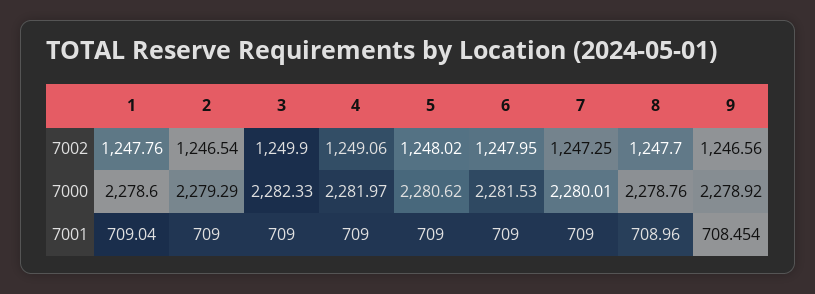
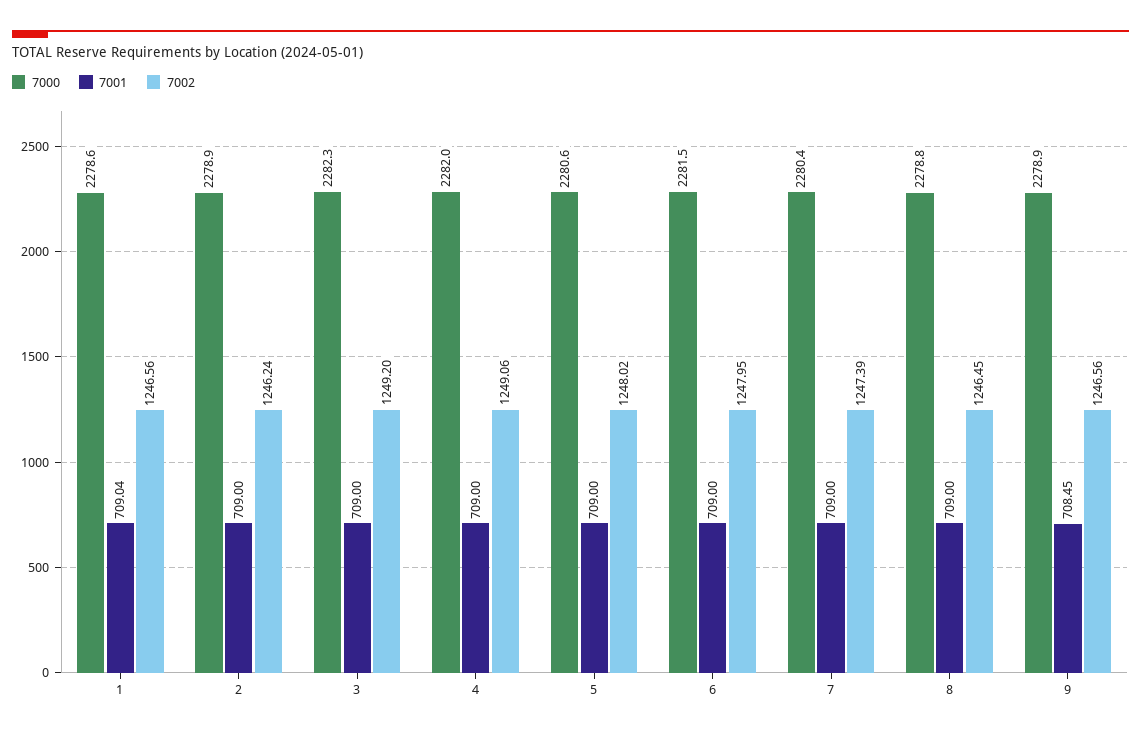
  {
    "7002": {
-     "1": 1247.76,
+     "1": 1246.56,
-     "2": 1246.54,
+     "2": 1246.24,
-     "3": 1249.9,
+     "3": 1249.2,
      "4": 1249.06,
      "5": 1248.02,
      "6": 1247.95,
-     "7": 1247.25,
+     "7": 1247.39,
-     "8": 1247.7,
+     "8": 1246.45,
      "9": 1246.56
    },
    "7000": {
      "1": 2278.6,
-     "2": 2279.29,
+     "2": 2278.9,
      "3": 2282.33,
      "4": 2281.97,
      "5": 2280.62,
      "6": 2281.53,
-     "7": 2280.01,
+     "7": 2280.4,
      "8": 2278.76,
      "9": 2278.92
    },
    "7001": {
      "1": 709.04,
      "2": 709,
      "3": 709,
      "4": 709,
      "5": 709,
      "6": 709,
      "7": 709,
-     "8": 708.96,
+     "8": 709,
      "9": 708.454
    }
  }

